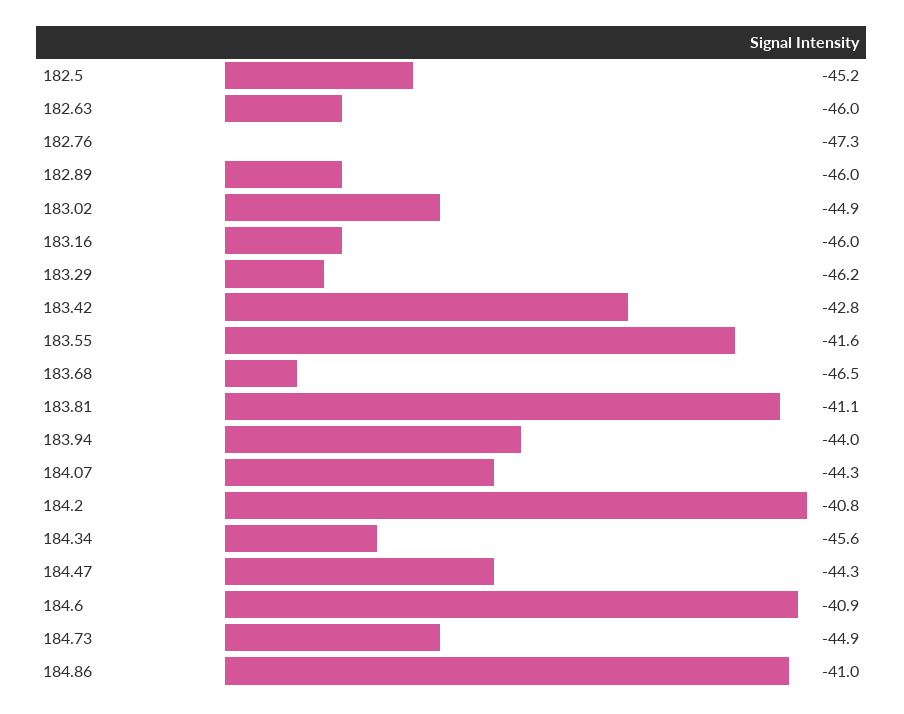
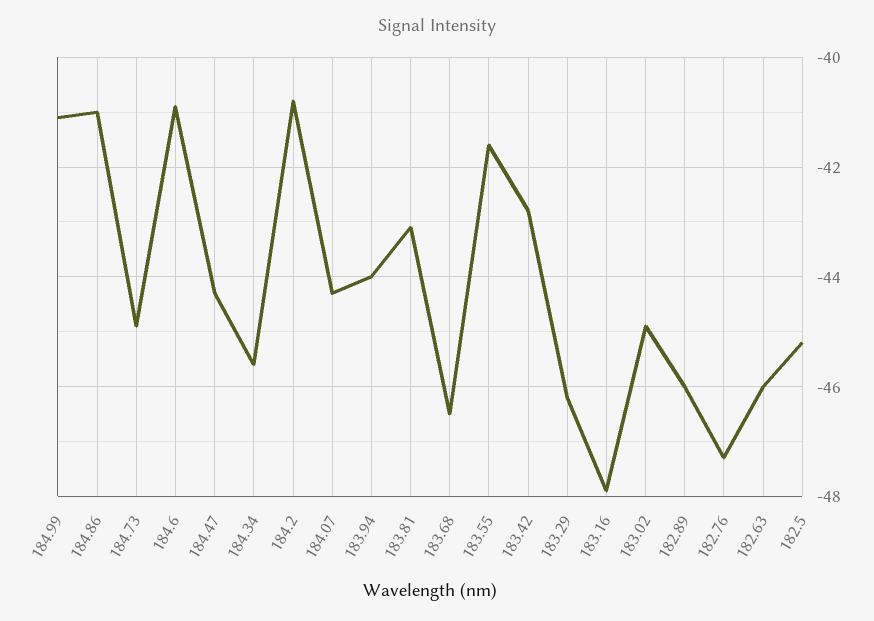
  {
    "182.5": -45.2,
    "182.63": -46,
    "182.76": -47.3,
    "182.89": -46,
    "183.02": -44.9,
-   "183.16": -46,
+   "183.16": -48,
    "183.29": -46.2,
    "183.42": -42.8,
    "183.55": -41.6,
    "183.68": -46.5,
-   "183.81": -41.1,
+   "183.81": -43,
    "183.94": -44,
    "184.07": -44.3,
    "184.2": -40.8,
    "184.34": -45.6,
    "184.47": -44.3,
    "184.6": -40.9,
    "184.73": -44.9,
-   "184.86": -41
+   "184.86": -41,
+   "184.99": -41
  }

